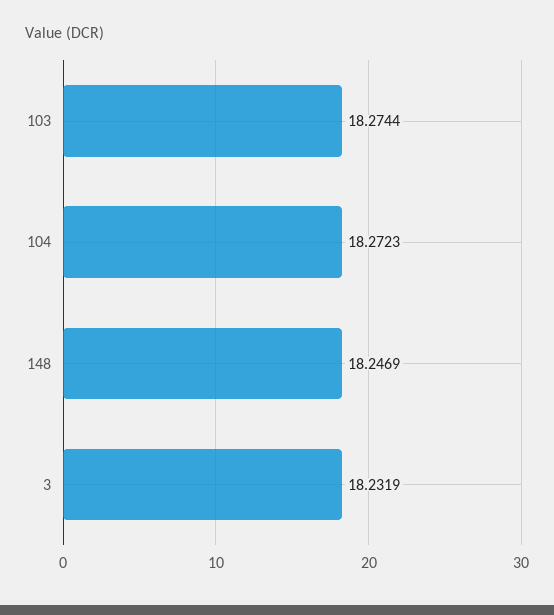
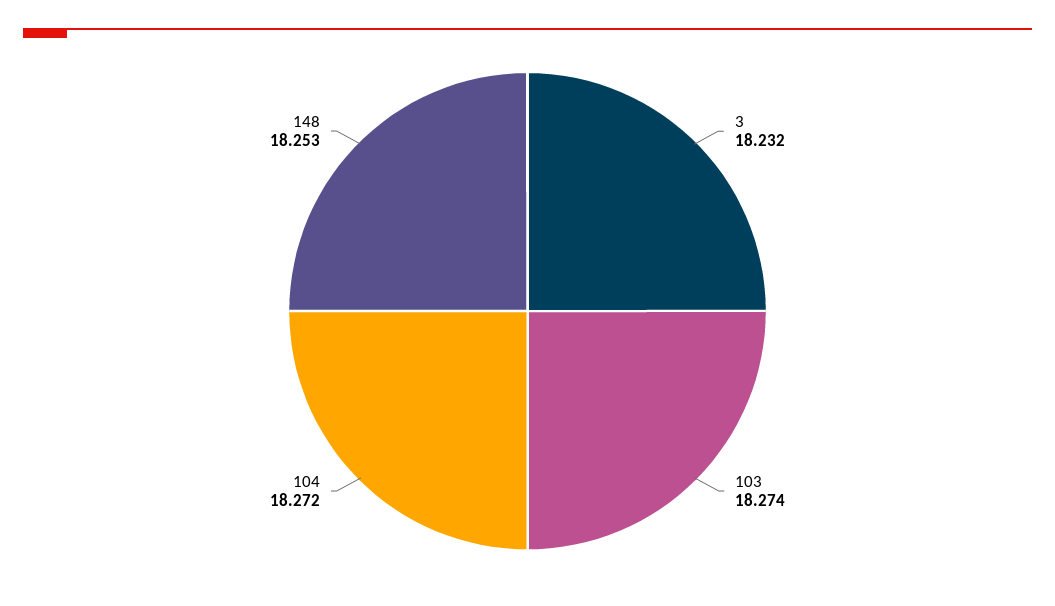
  {
    "103": 18.2744,
    "104": 18.2723,
-   "148": 18.2469,
+   "148": 18.253,
    "3": 18.2319
  }

